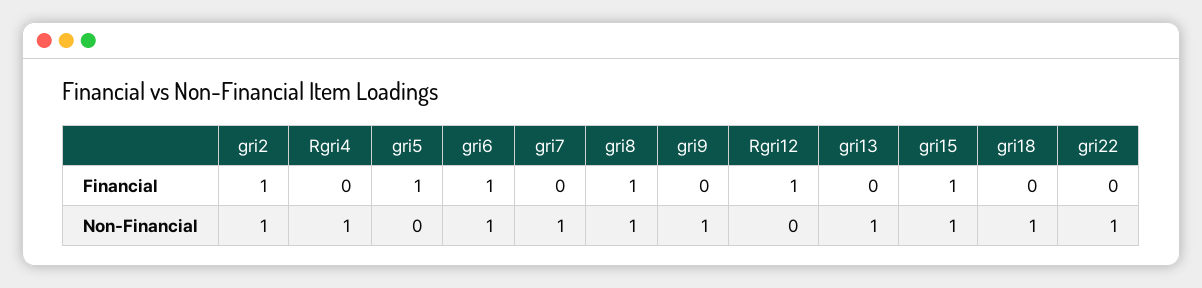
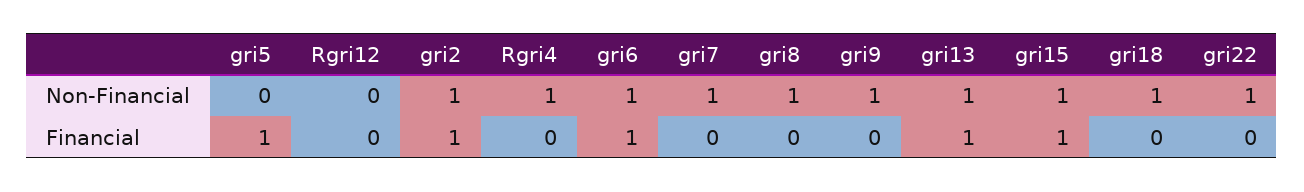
  {
    "gri2": {
      "Financial": 1,
      "Non-Financial": 1
    },
    "Rgri4": {
      "Financial": 0,
      "Non-Financial": 1
    },
    "gri5": {
      "Financial": 1,
      "Non-Financial": 0
    },
    "gri6": {
      "Financial": 1,
      "Non-Financial": 1
    },
    "gri7": {
      "Financial": 0,
      "Non-Financial": 1
    },
    "gri8": {
-     "Financial": 1,
+     "Financial": 0,
      "Non-Financial": 1
    },
    "gri9": {
      "Financial": 0,
      "Non-Financial": 1
    },
    "Rgri12": {
-     "Financial": 1,
+     "Financial": 0,
      "Non-Financial": 0
    },
    "gri13": {
-     "Financial": 0,
+     "Financial": 1,
      "Non-Financial": 1
    },
    "gri15": {
      "Financial": 1,
      "Non-Financial": 1
    },
    "gri18": {
      "Financial": 0,
      "Non-Financial": 1
    },
    "gri22": {
      "Financial": 0,
      "Non-Financial": 1
    }
  }

